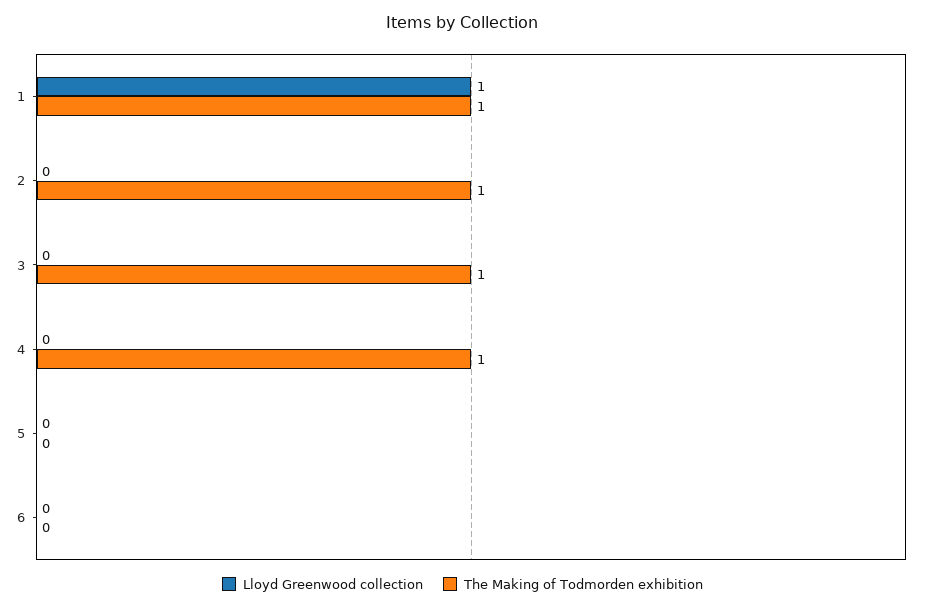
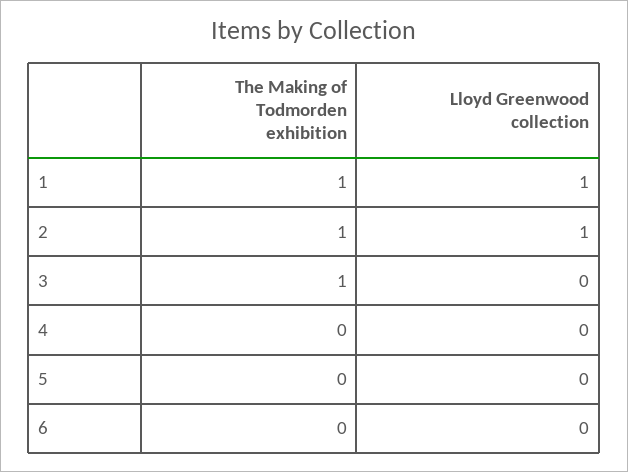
  {
    "Lloyd Greenwood collection": {
      "1": 1,
-     "2": 0,
+     "2": 1,
      "3": 0,
      "4": 0,
      "5": 0,
      "6": 0
    },
    "The Making of Todmorden exhibition": {
      "1": 1,
      "2": 1,
      "3": 1,
-     "4": 1,
+     "4": 0,
      "5": 0,
      "6": 0
    }
  }

